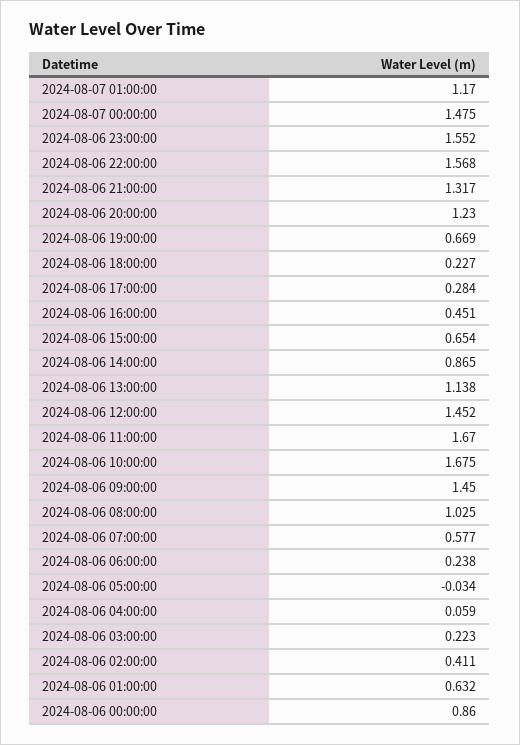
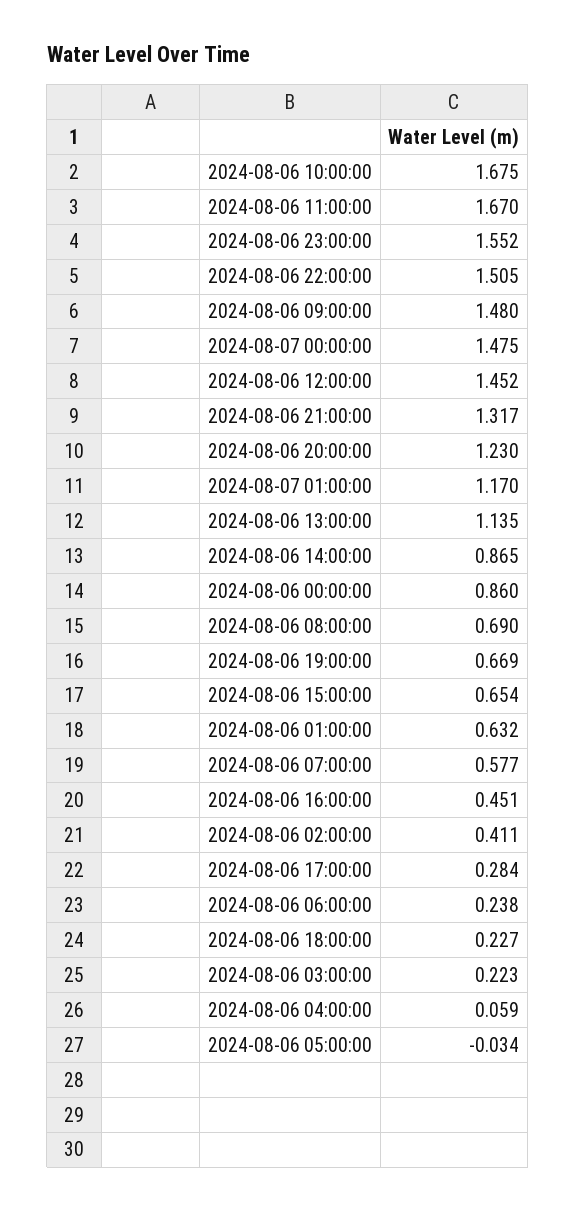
  {
    "2024-08-07 01:00:00": 1.17,
    "2024-08-07 00:00:00": 1.475,
    "2024-08-06 23:00:00": 1.552,
-   "2024-08-06 22:00:00": 1.568,
+   "2024-08-06 22:00:00": 1.505,
    "2024-08-06 21:00:00": 1.317,
    "2024-08-06 20:00:00": 1.23,
    "2024-08-06 19:00:00": 0.669,
    "2024-08-06 18:00:00": 0.227,
    "2024-08-06 17:00:00": 0.284,
    "2024-08-06 16:00:00": 0.451,
    "2024-08-06 15:00:00": 0.654,
    "2024-08-06 14:00:00": 0.865,
-   "2024-08-06 13:00:00": 1.138,
+   "2024-08-06 13:00:00": 1.135,
    "2024-08-06 12:00:00": 1.452,
    "2024-08-06 11:00:00": 1.67,
    "2024-08-06 10:00:00": 1.675,
-   "2024-08-06 09:00:00": 1.45,
+   "2024-08-06 09:00:00": 1.48,
-   "2024-08-06 08:00:00": 1.025,
+   "2024-08-06 08:00:00": 0.69,
    "2024-08-06 07:00:00": 0.577,
    "2024-08-06 06:00:00": 0.238,
    "2024-08-06 05:00:00": -0.034,
    "2024-08-06 04:00:00": 0.059,
    "2024-08-06 03:00:00": 0.223,
    "2024-08-06 02:00:00": 0.411,
    "2024-08-06 01:00:00": 0.632,
    "2024-08-06 00:00:00": 0.86
  }

